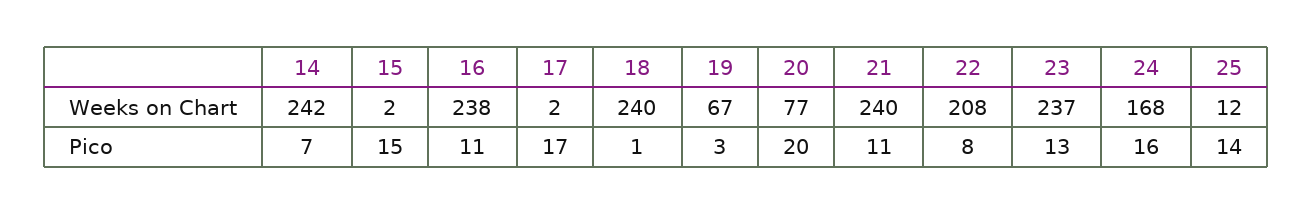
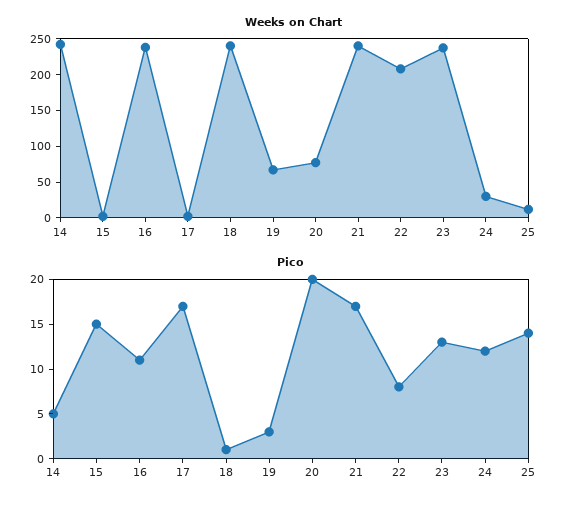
  {
    "Weeks on Chart": {
      "14": 242,
      "15": 2,
      "16": 238,
      "17": 2,
      "18": 240,
      "19": 67,
      "20": 77,
      "21": 240,
      "22": 208,
      "23": 237,
-     "24": 168,
+     "24": 25,
      "25": 12
    },
    "Pico": {
-     "14": 7,
+     "14": 5,
      "15": 15,
      "16": 11,
      "17": 17,
      "18": 1,
      "19": 3,
      "20": 20,
-     "21": 11,
+     "21": 17,
      "22": 8,
      "23": 13,
-     "24": 16,
+     "24": 12,
      "25": 14
    }
  }

